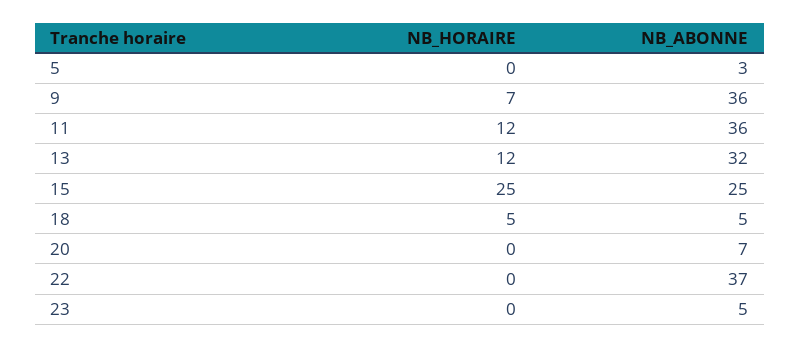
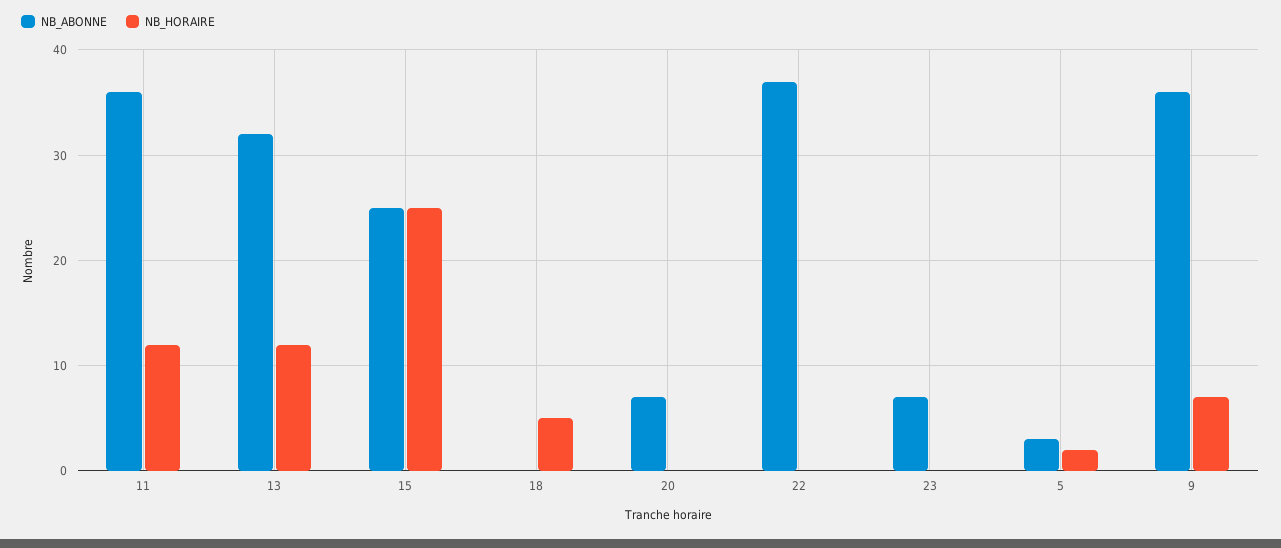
  {
    "NB_HORAIRE": {
-     "5": 0,
+     "5": 2,
      "9": 7,
      "11": 12,
      "13": 12,
      "15": 25,
      "18": 5,
      "20": 0,
      "22": 0,
      "23": 0
    },
    "NB_ABONNE": {
      "5": 3,
      "9": 36,
      "11": 36,
      "13": 32,
      "15": 25,
-     "18": 5,
+     "18": 0,
      "20": 7,
      "22": 37,
-     "23": 5
+     "23": 7
    }
  }

